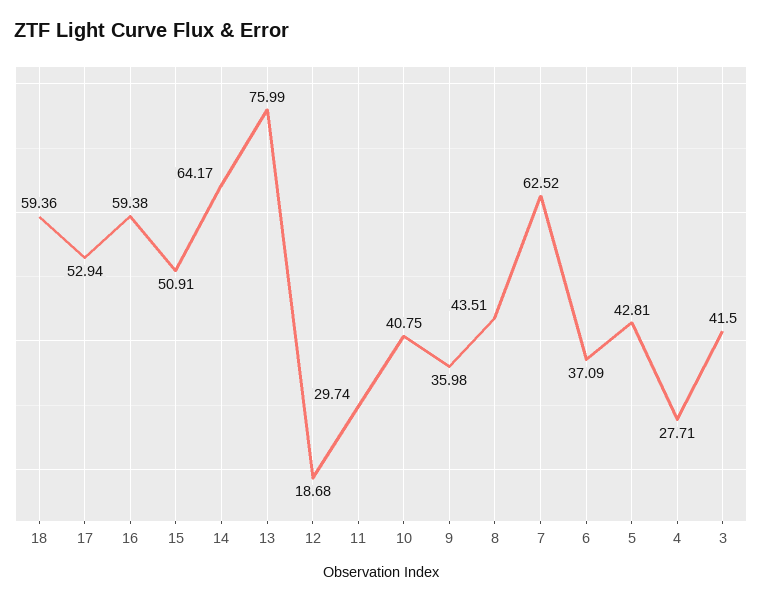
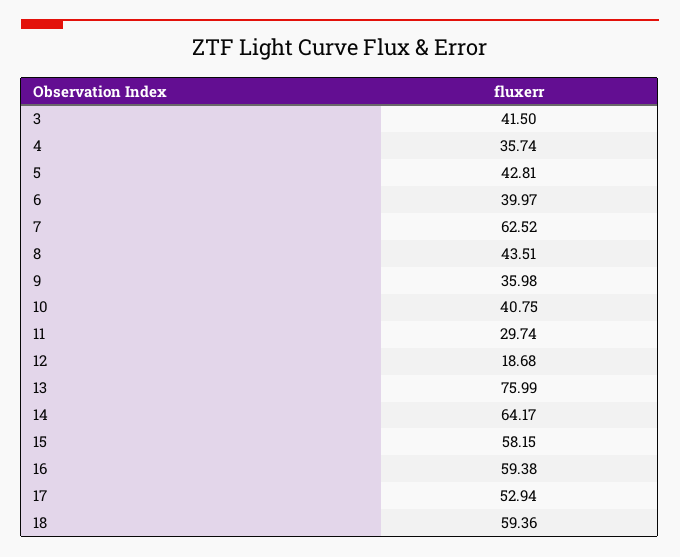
  {
    "18": 59.36,
    "17": 52.94,
    "16": 59.38,
-   "15": 50.91,
+   "15": 58.15,
    "14": 64.17,
    "13": 75.99,
    "12": 18.68,
    "11": 29.74,
    "10": 40.75,
    "9": 35.98,
    "8": 43.51,
    "7": 62.52,
-   "6": 37.09,
+   "6": 39.97,
    "5": 42.81,
-   "4": 27.71,
+   "4": 35.74,
    "3": 41.5
  }

